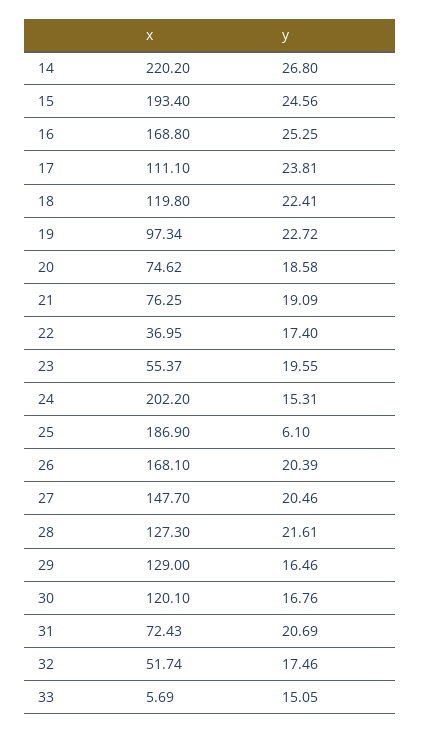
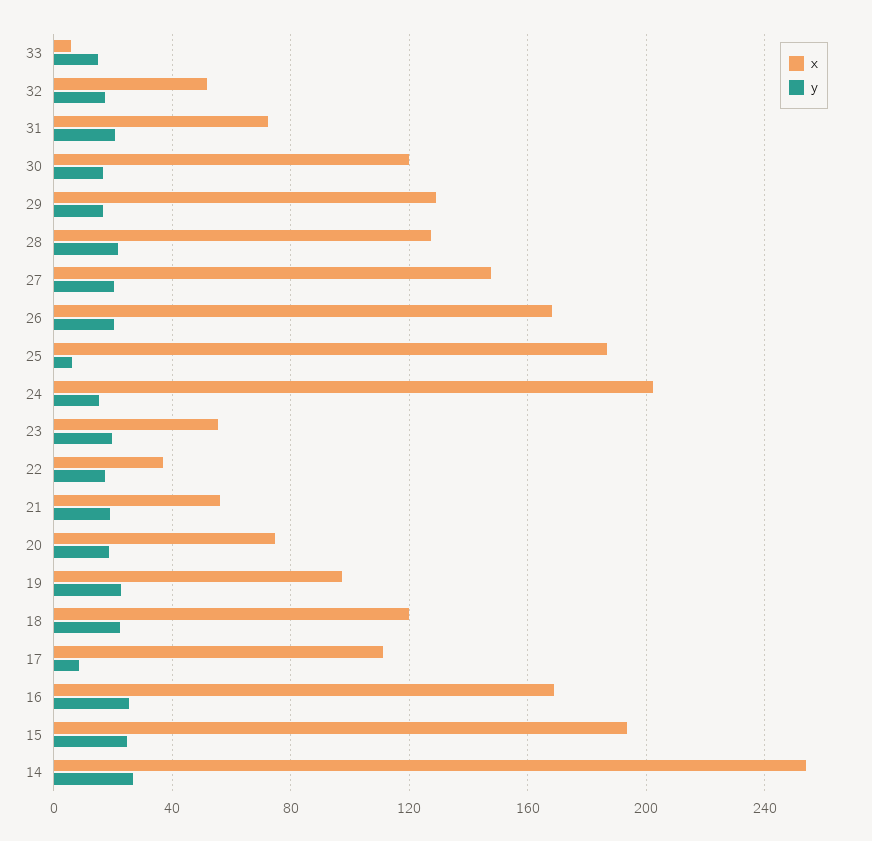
  {
    "x": {
-     "14": 220.2,
+     "14": 255,
      "15": 193.4,
      "16": 168.8,
      "17": 111.1,
      "18": 119.8,
      "19": 97.34,
      "20": 74.62,
-     "21": 76.25,
+     "21": 55,
      "22": 36.95,
      "23": 55.37,
      "24": 202.2,
      "25": 186.9,
      "26": 168.1,
      "27": 147.7,
      "28": 127.3,
      "29": 129,
      "30": 120.1,
      "31": 72.43,
      "32": 51.74,
      "33": 5.69
    },
    "y": {
      "14": 26.8,
      "15": 24.56,
      "16": 25.25,
-     "17": 23.81,
+     "17": 10,
      "18": 22.41,
      "19": 22.72,
      "20": 18.58,
      "21": 19.09,
      "22": 17.4,
      "23": 19.55,
      "24": 15.31,
      "25": 6.1,
      "26": 20.39,
      "27": 20.46,
      "28": 21.61,
      "29": 16.46,
      "30": 16.76,
      "31": 20.69,
      "32": 17.46,
      "33": 15.05
    }
  }

